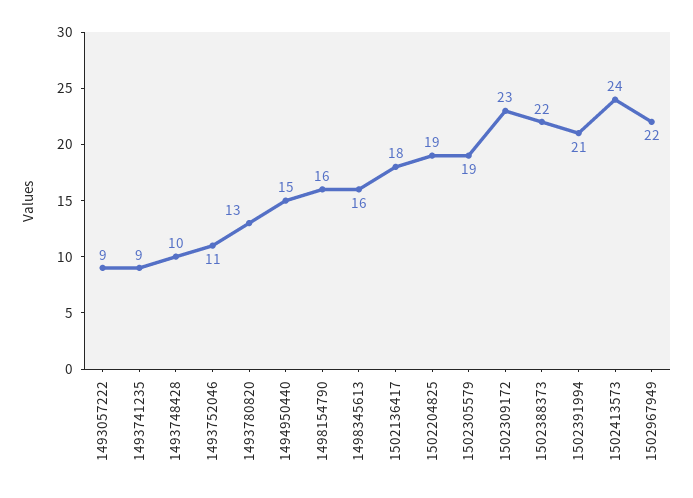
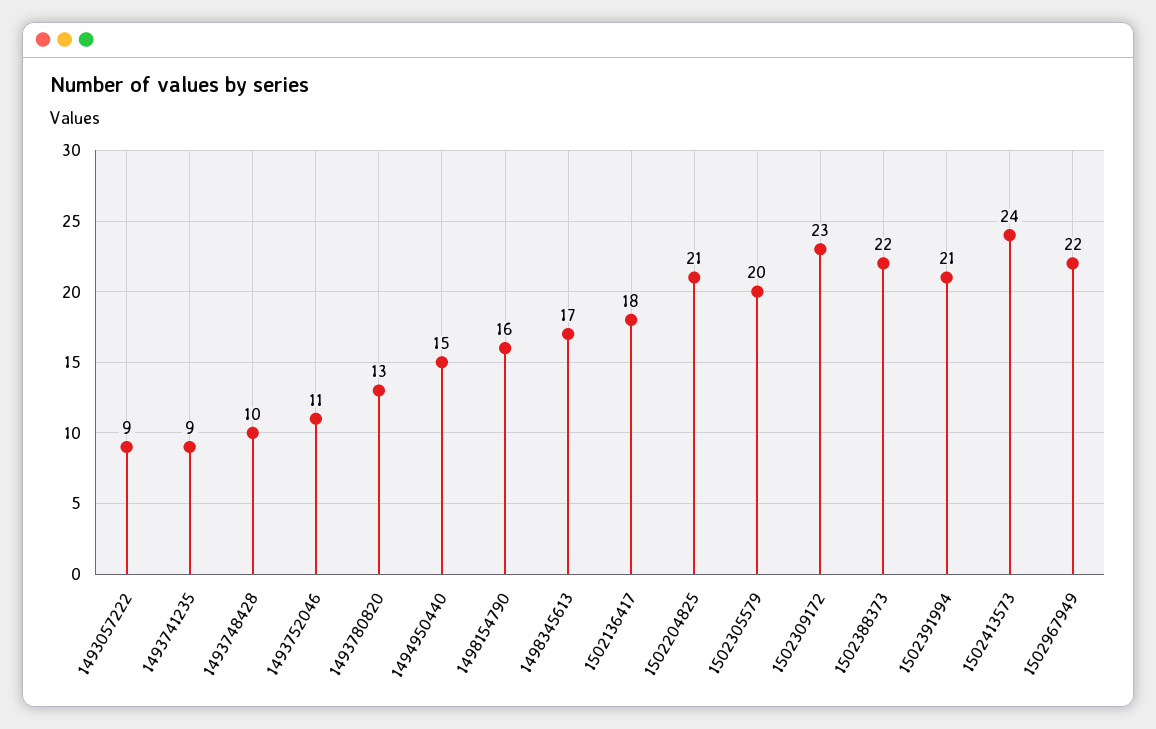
  {
    "1493057222": 9,
    "1493741235": 9,
    "1493748428": 10,
    "1493752046": 11,
    "1493780820": 13,
    "1494950440": 15,
    "1498154790": 16,
-   "1498345613": 16,
+   "1498345613": 17,
    "1502136417": 18,
-   "1502204825": 19,
+   "1502204825": 21,
-   "1502305579": 19,
+   "1502305579": 20,
    "1502309172": 23,
    "1502388373": 22,
    "1502391994": 21,
    "1502413573": 24,
    "1502967949": 22
  }

